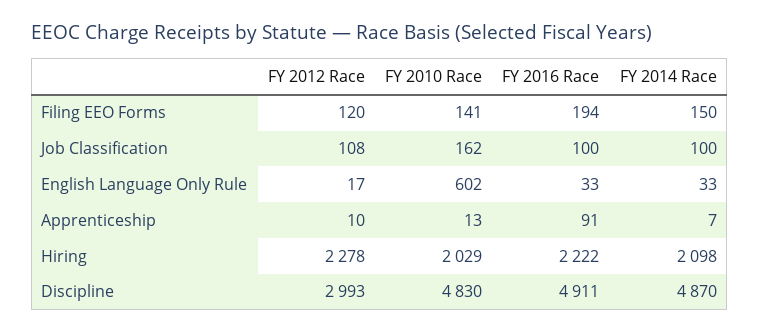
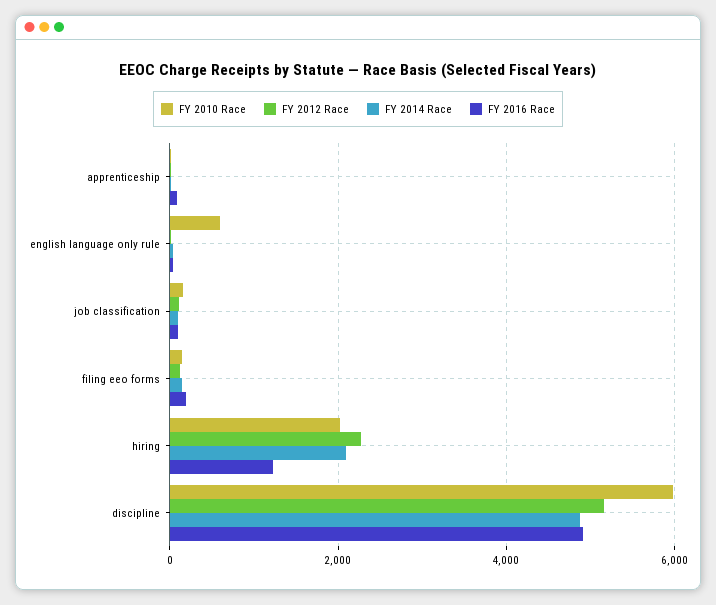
  {
    "FY 2012 Race": {
      "Filing EEO Forms": 120,
      "Job Classification": 108,
      "English Language Only Rule": 17,
      "Apprenticeship": 10,
      "Hiring": 2278,
-     "Discipline": 2993
+     "Discipline": 5200
    },
    "FY 2010 Race": {
      "Filing EEO Forms": 141,
      "Job Classification": 162,
      "English Language Only Rule": 602,
      "Apprenticeship": 13,
      "Hiring": 2029,
-     "Discipline": 4830
+     "Discipline": 6000
    },
    "FY 2016 Race": {
      "Filing EEO Forms": 194,
      "Job Classification": 100,
      "English Language Only Rule": 33,
      "Apprenticeship": 91,
-     "Hiring": 2222,
+     "Hiring": 1200,
      "Discipline": 4911
    },
    "FY 2014 Race": {
      "Filing EEO Forms": 150,
      "Job Classification": 100,
      "English Language Only Rule": 33,
      "Apprenticeship": 7,
      "Hiring": 2098,
      "Discipline": 4870
    }
  }

